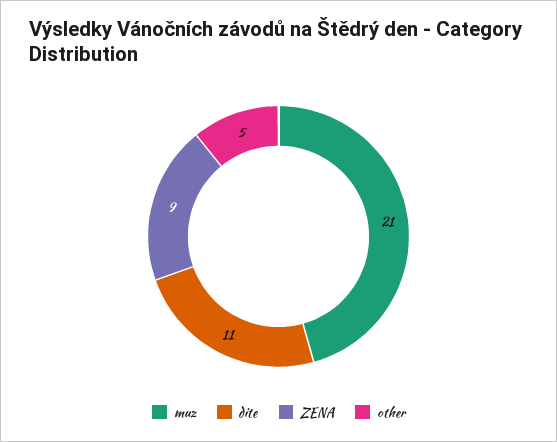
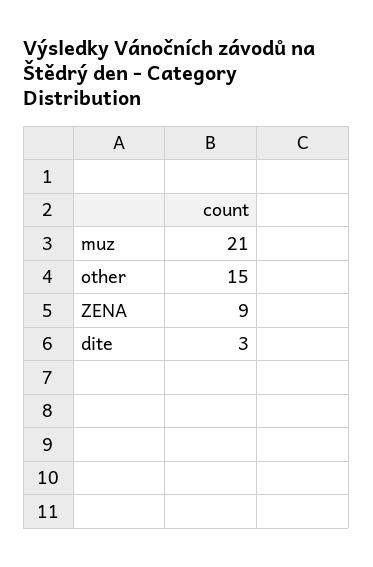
  {
    "muz": 21,
-   "dite": 11,
+   "dite": 3,
    "ZENA": 9,
-   "other": 5
+   "other": 15
  }

